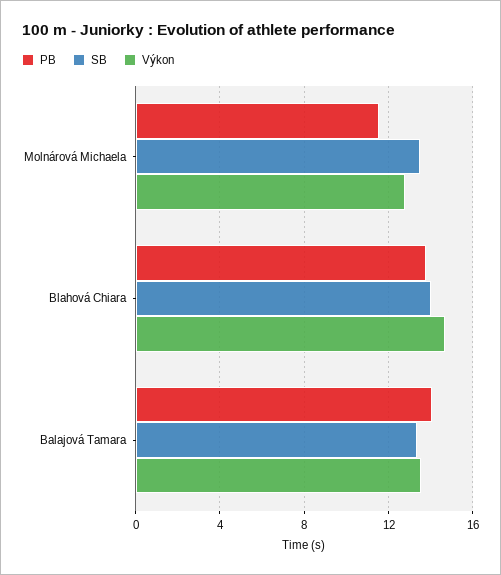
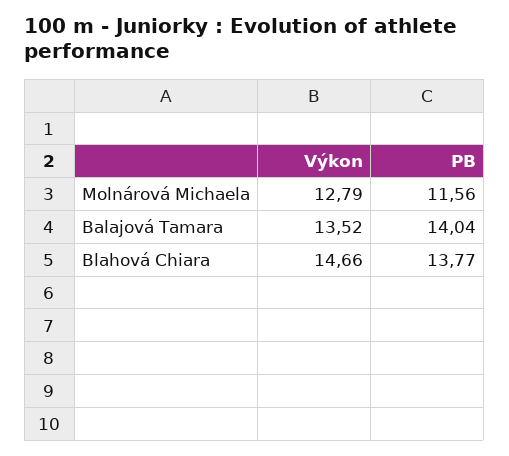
  {
    "PB": {
      "Molnárová Michaela": 11.56,
      "Blahová Chiara": 13.77,
      "Balajová Tamara": 14.04
    },
-   "SB": {
-     "Molnárová Michaela": 13.5,
-     "Blahová Chiara": 14,
-     "Balajová Tamara": 13.5
-   },
    "Výkon": {
      "Molnárová Michaela": 12.79,
      "Blahová Chiara": 14.66,
      "Balajová Tamara": 13.52
    }
  }

